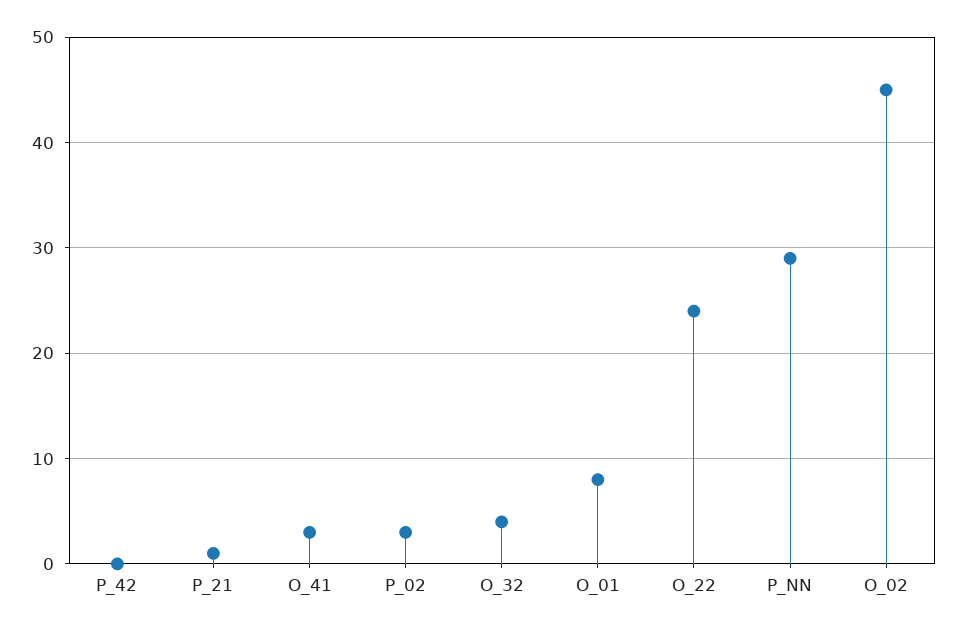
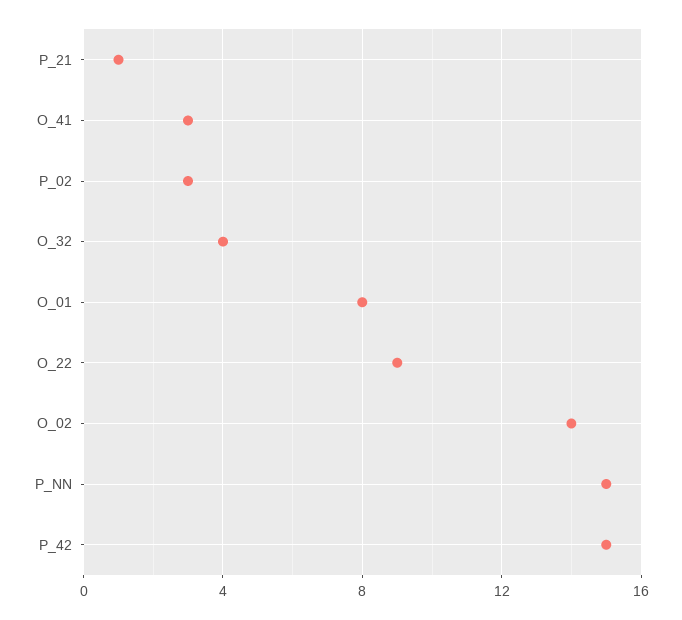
  {
-   "P_42": 0,
+   "P_42": 15,
    "P_21": 1,
    "O_41": 3,
    "P_02": 3,
    "O_32": 4,
    "O_01": 8,
-   "O_22": 24,
+   "O_22": 9,
-   "P_NN": 29,
+   "P_NN": 15,
-   "O_02": 45
+   "O_02": 14
  }

